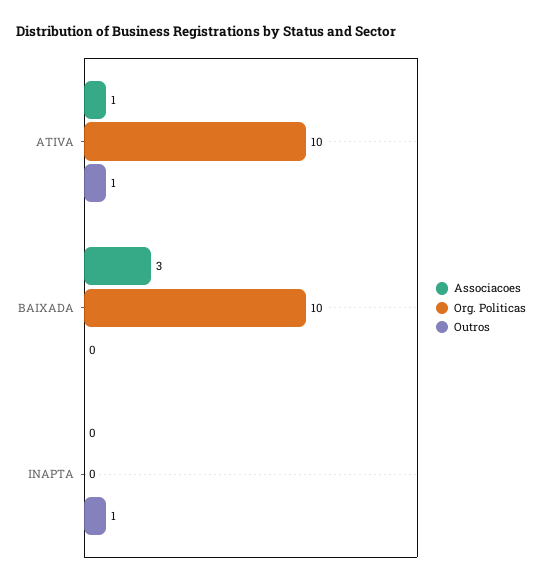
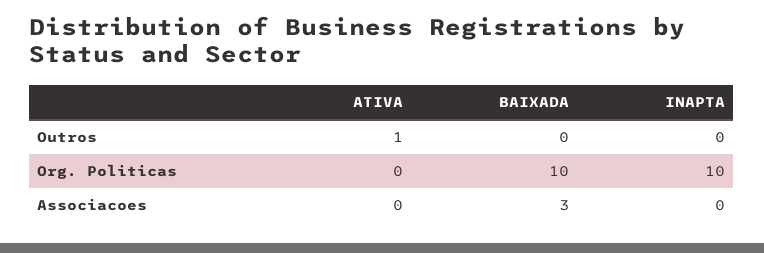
  {
    "Associacoes": {
-     "ATIVA": 1,
+     "ATIVA": 0,
      "BAIXADA": 3,
      "INAPTA": 0
    },
    "Org. Politicas": {
-     "ATIVA": 10,
+     "ATIVA": 0,
      "BAIXADA": 10,
-     "INAPTA": 0
+     "INAPTA": 10
    },
    "Outros": {
      "ATIVA": 1,
      "BAIXADA": 0,
-     "INAPTA": 1
+     "INAPTA": 0
    }
  }

